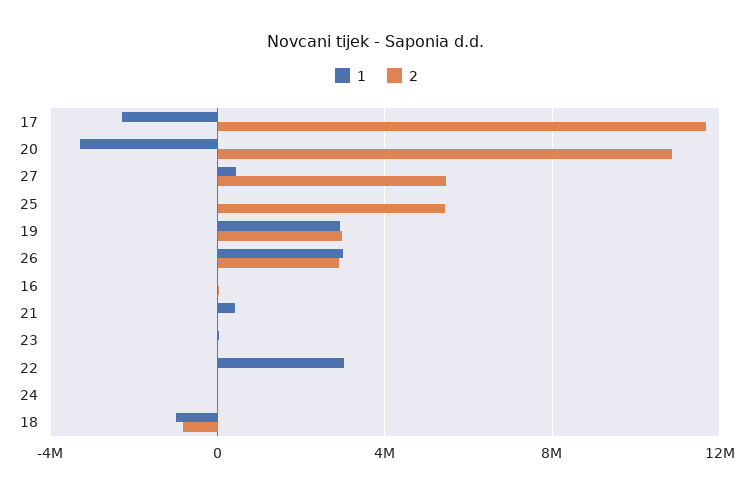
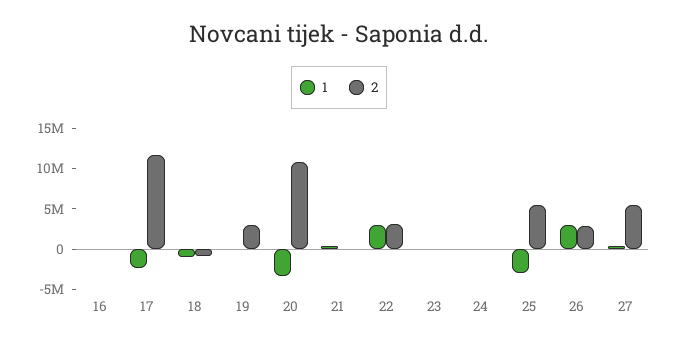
  {
    "1": {
      "17": -2500000,
      "20": -3500000,
      "27": 500000,
-     "25": 0,
+     "25": -3000000,
-     "19": 3000000,
+     "19": 0,
      "26": 3000000,
      "16": 0,
      "21": 500000,
      "23": 0,
      "22": 3000000,
      "24": 0,
      "18": -1000000
    },
    "2": {
      "17": 11500000,
      "20": 11000000,
      "27": 5500000,
      "25": 5500000,
      "19": 3000000,
      "26": 3000000,
      "16": 0,
      "21": 0,
      "23": 0,
-     "22": 0,
+     "22": 3000000,
      "24": 0,
      "18": -1000000
    }
  }

